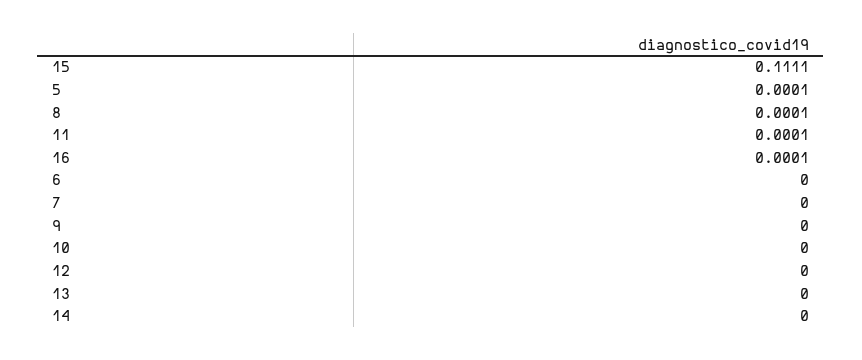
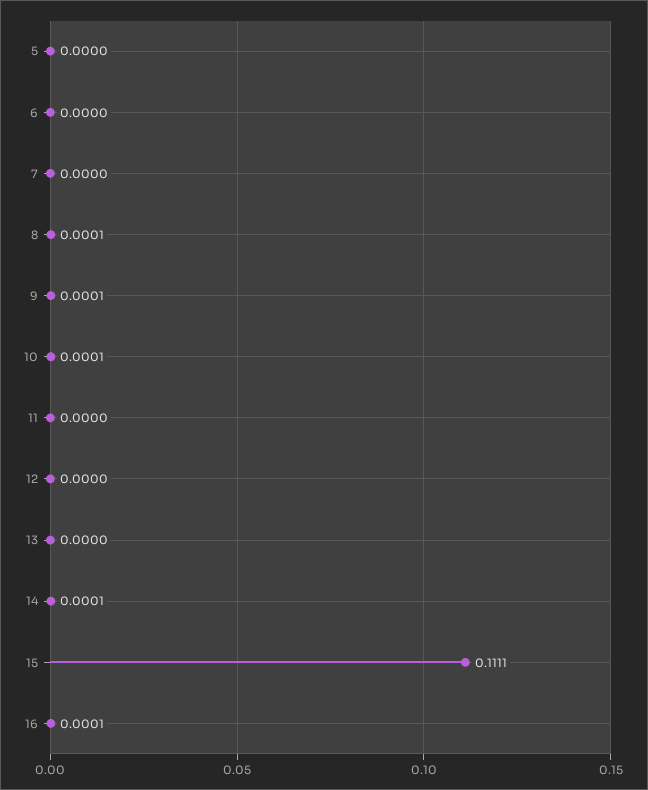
  {
    "15": 0.1111,
-   "5": 0.0001,
+   "5": 0,
    "8": 0.0001,
-   "11": 0.0001,
+   "11": 0,
    "16": 0.0001,
    "6": 0,
    "7": 0,
-   "9": 0,
+   "9": 0.0001,
-   "10": 0,
+   "10": 0.0001,
    "12": 0,
    "13": 0,
-   "14": 0
+   "14": 0.0001
  }

